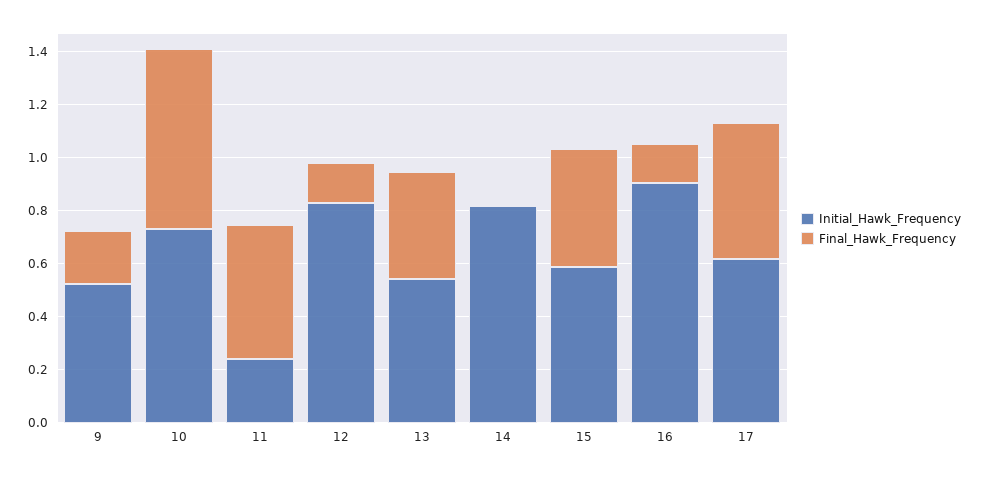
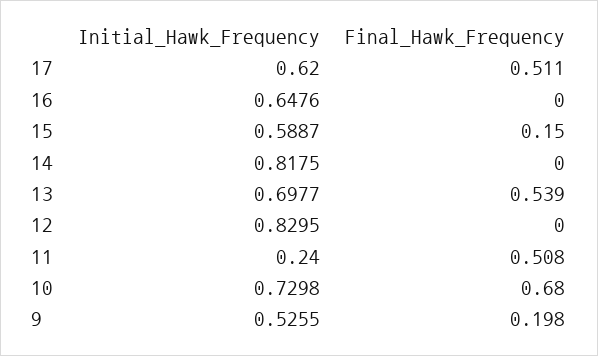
  {
    "Initial_Hawk_Frequency": {
      "9": 0.5255,
      "10": 0.7298,
      "11": 0.24,
      "12": 0.8295,
-     "13": 0.55,
+     "13": 0.6977,
      "14": 0.8175,
      "15": 0.5887,
-     "16": 0.9,
+     "16": 0.6476,
      "17": 0.62
    },
    "Final_Hawk_Frequency": {
      "9": 0.198,
      "10": 0.68,
      "11": 0.508,
-     "12": 0.15,
+     "12": 0,
-     "13": 0.4,
+     "13": 0.539,
      "14": 0,
-     "15": 0.45,
+     "15": 0.15,
-     "16": 0.15,
+     "16": 0,
      "17": 0.511
    }
  }

